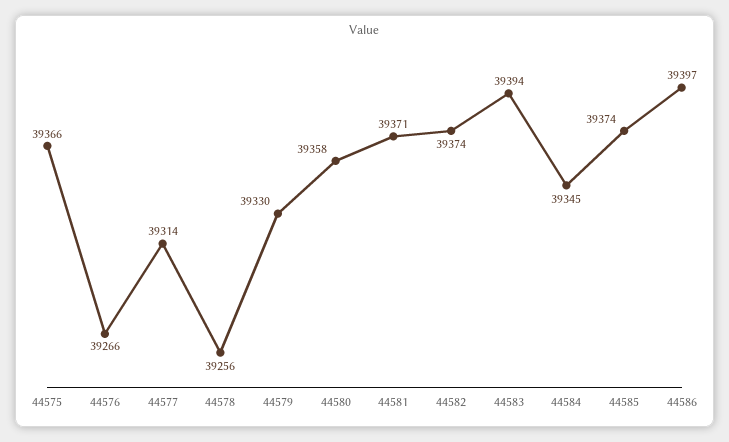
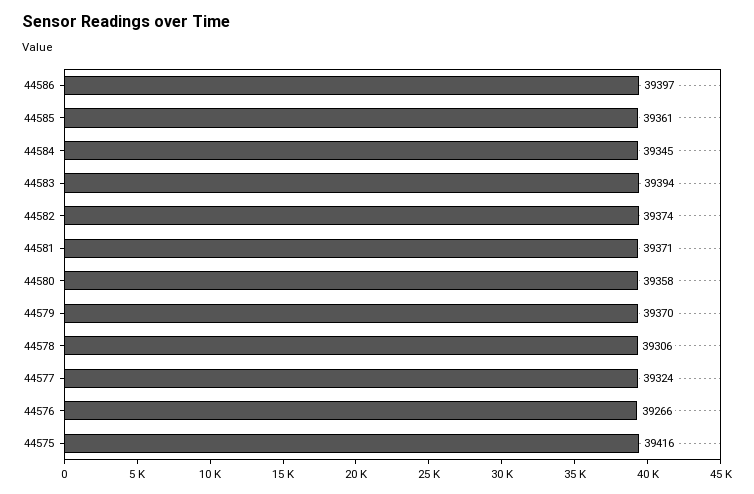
  {
-   "44575": 39366,
+   "44575": 39416,
    "44576": 39266,
-   "44577": 39314,
+   "44577": 39324,
-   "44578": 39256,
+   "44578": 39306,
-   "44579": 39330,
+   "44579": 39370,
    "44580": 39358,
    "44581": 39371,
    "44582": 39374,
    "44583": 39394,
    "44584": 39345,
-   "44585": 39374,
+   "44585": 39361,
    "44586": 39397
  }

